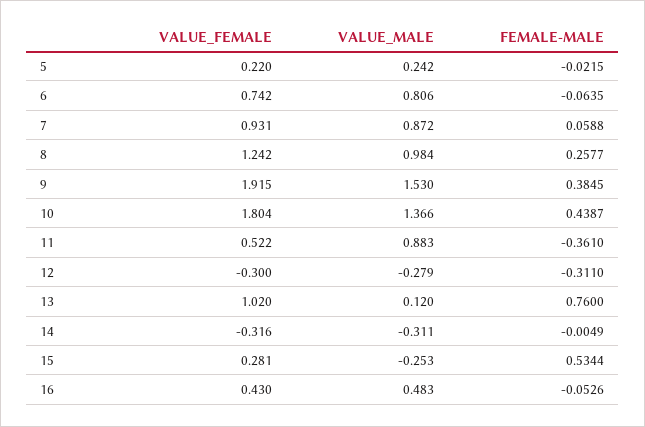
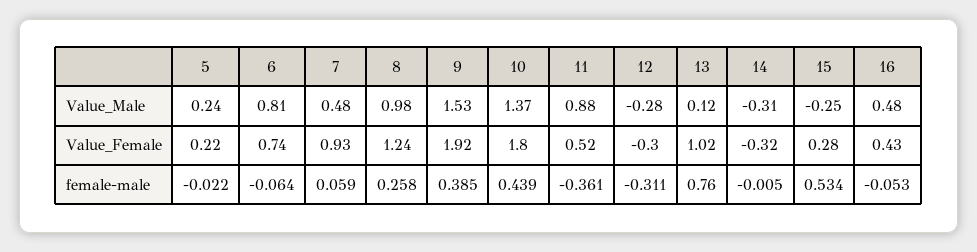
  {
    "VALUE_FEMALE": {
      "5": 0.22,
      "6": 0.742,
      "7": 0.931,
      "8": 1.242,
      "9": 1.915,
      "10": 1.804,
      "11": 0.522,
      "12": -0.3,
      "13": 1.02,
      "14": -0.316,
      "15": 0.281,
      "16": 0.43
    },
    "VALUE_MALE": {
      "5": 0.242,
      "6": 0.806,
-     "7": 0.872,
+     "7": 0.48,
      "8": 0.984,
      "9": 1.53,
      "10": 1.366,
      "11": 0.883,
      "12": -0.279,
      "13": 0.12,
      "14": -0.311,
      "15": -0.253,
      "16": 0.483
    },
    "FEMALE-MALE": {
      "5": -0.0215,
      "6": -0.0635,
      "7": 0.0588,
      "8": 0.2577,
      "9": 0.3845,
      "10": 0.4387,
      "11": -0.361,
      "12": -0.311,
      "13": 0.76,
      "14": -0.0049,
      "15": 0.5344,
      "16": -0.0526
    }
  }

